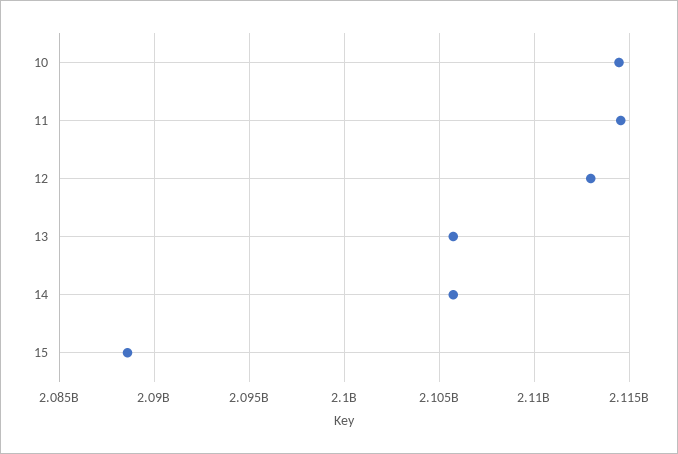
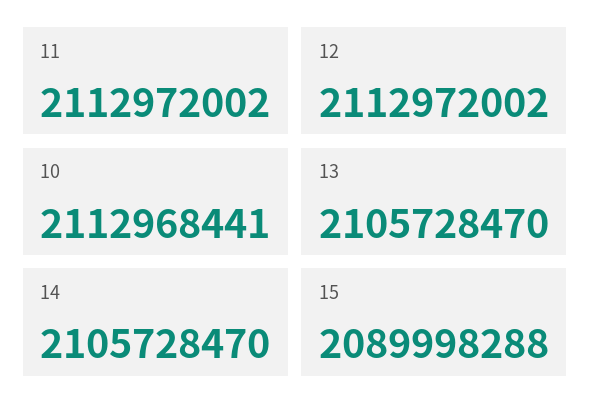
  {
-   "10": 2114500000,
+   "10": 2112968441,
-   "11": 2114500000,
+   "11": 2112972002,
    "12": 2112972002,
    "13": 2105728470,
    "14": 2105728470,
-   "15": 2088500000
+   "15": 2089998288
  }

